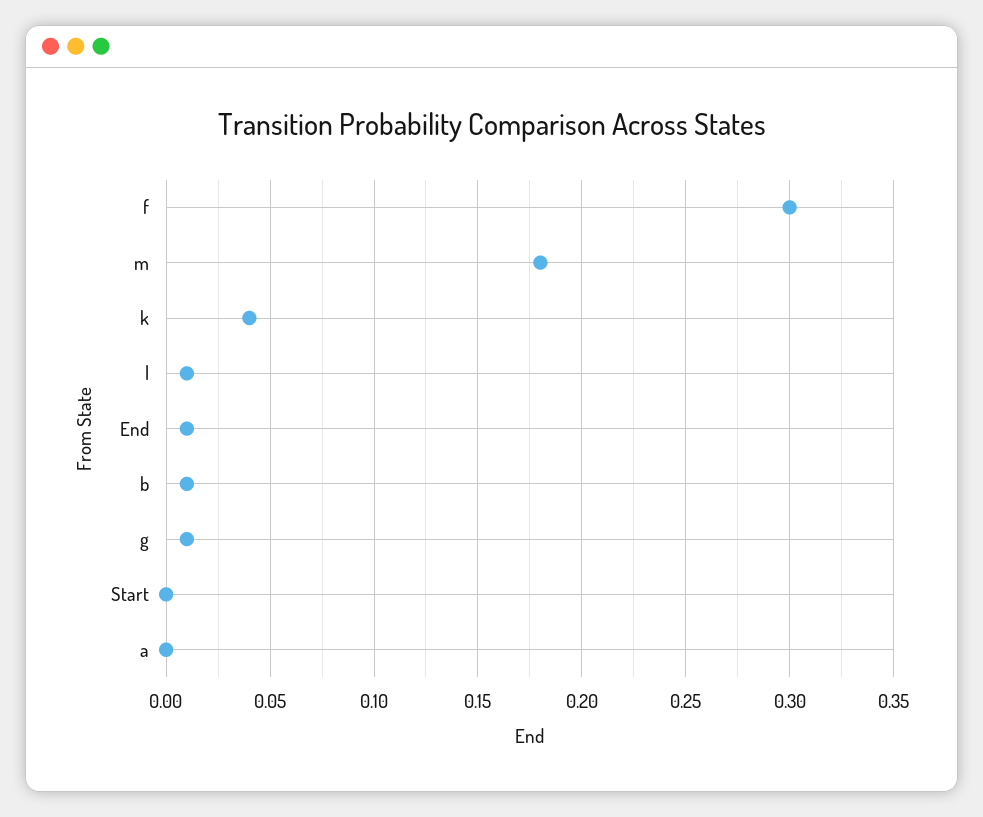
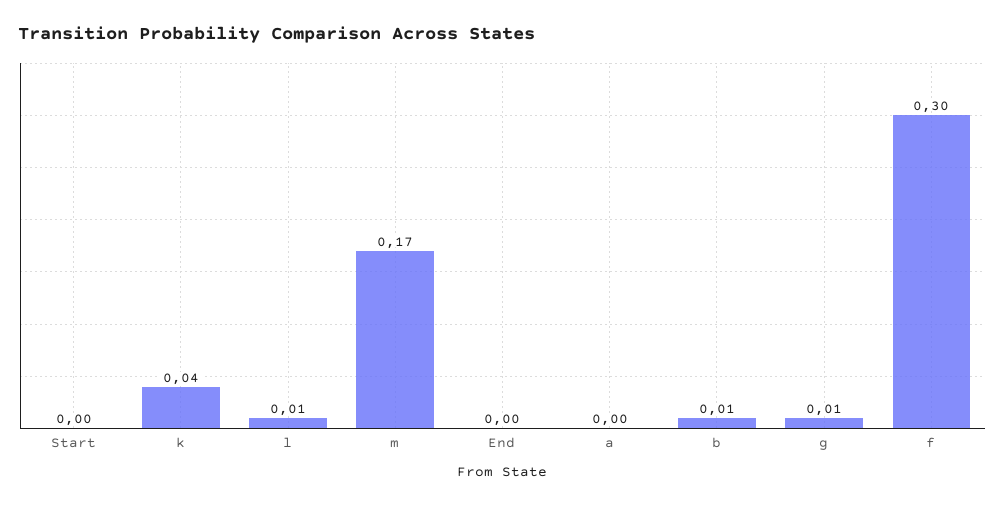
  {
    "f": 0.3,
-   "m": 0.18,
+   "m": 0.17,
    "k": 0.04,
    "l": 0.01,
-   "End": 0.01,
+   "End": 0,
    "b": 0.01,
    "g": 0.01,
    "Start": 0,
    "a": 0
  }

